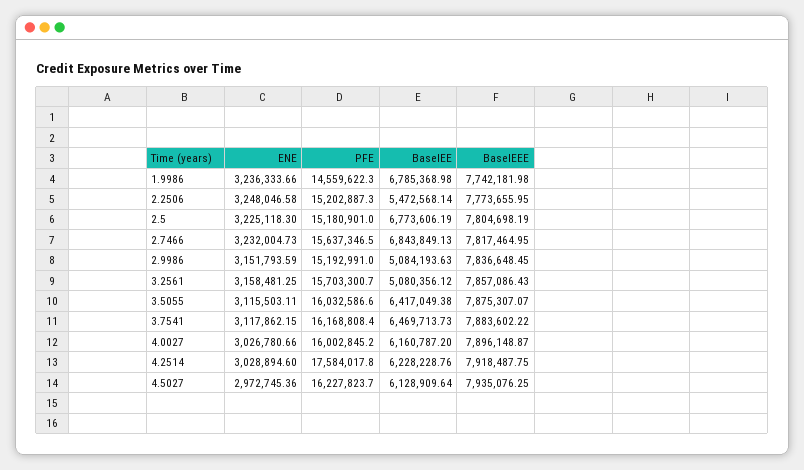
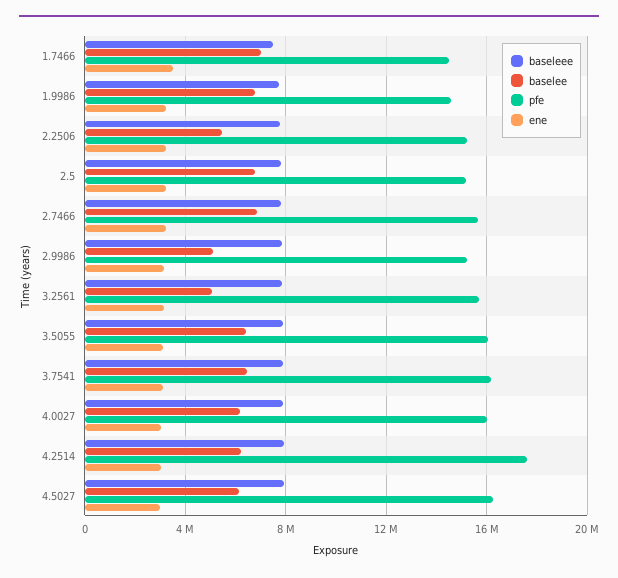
  {
    "ENE": {
      "1.9986": 3236333.66,
      "2.2506": 3248046.58,
      "2.5": 3225118.3,
      "2.7466": 3232004.73,
      "2.9986": 3151793.59,
      "3.2561": 3158481.25,
      "3.5055": 3115503.11,
      "3.7541": 3117862.15,
      "4.0027": 3026780.66,
      "4.2514": 3028894.6,
-     "4.5027": 2972745.36
+     "4.5027": 2972745.36,
+     "1.7466": 3500000
    },
    "PFE": {
      "1.9986": 14559622.3,
      "2.2506": 15202887.3,
      "2.5": 15180901,
      "2.7466": 15637346.5,
      "2.9986": 15192991,
      "3.2561": 15703300.7,
      "3.5055": 16032586.6,
      "3.7541": 16168808.4,
      "4.0027": 16002845.2,
      "4.2514": 17584017.8,
-     "4.5027": 16227823.7
+     "4.5027": 16227823.7,
+     "1.7466": 14500000
    },
    "BaselEE": {
      "1.9986": 6785368.98,
      "2.2506": 5472568.14,
      "2.5": 6773606.19,
      "2.7466": 6843849.13,
      "2.9986": 5084193.63,
      "3.2561": 5080356.12,
      "3.5055": 6417049.38,
      "3.7541": 6469713.73,
      "4.0027": 6160787.2,
      "4.2514": 6228228.76,
-     "4.5027": 6128909.64
+     "4.5027": 6128909.64,
+     "1.7466": 7000000
    },
    "BaselEEE": {
      "1.9986": 7742181.98,
      "2.2506": 7773655.95,
      "2.5": 7804698.19,
      "2.7466": 7817464.95,
      "2.9986": 7836648.45,
      "3.2561": 7857086.43,
      "3.5055": 7875307.07,
      "3.7541": 7883602.22,
      "4.0027": 7896148.87,
      "4.2514": 7918487.75,
-     "4.5027": 7935076.25
+     "4.5027": 7935076.25,
+     "1.7466": 7500000
    }
  }

